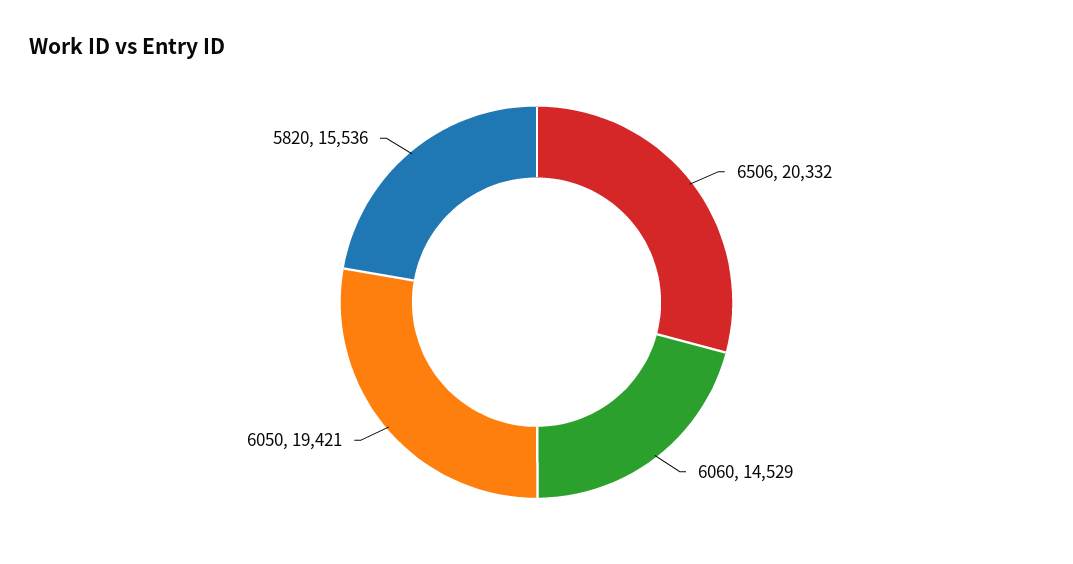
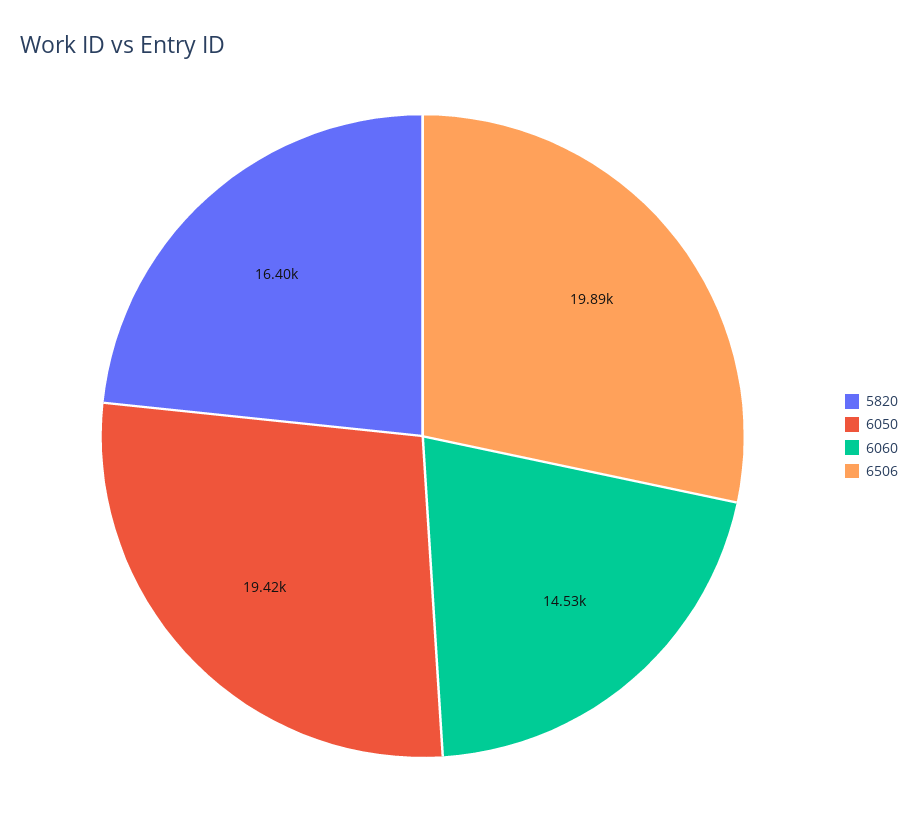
  {
-   "6506": 20332,
+   "6506": 19890,
    "6060": 14529,
    "6050": 19421,
-   "5820": 15536
+   "5820": 16400
  }

